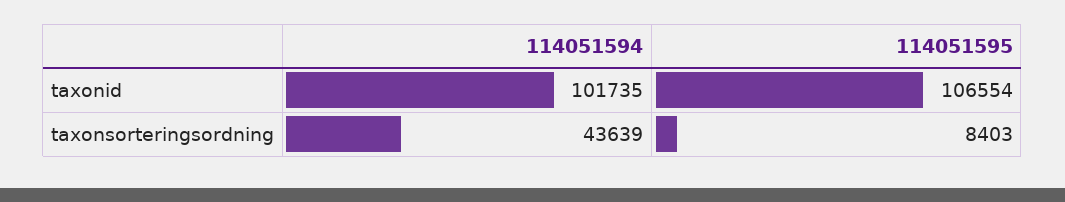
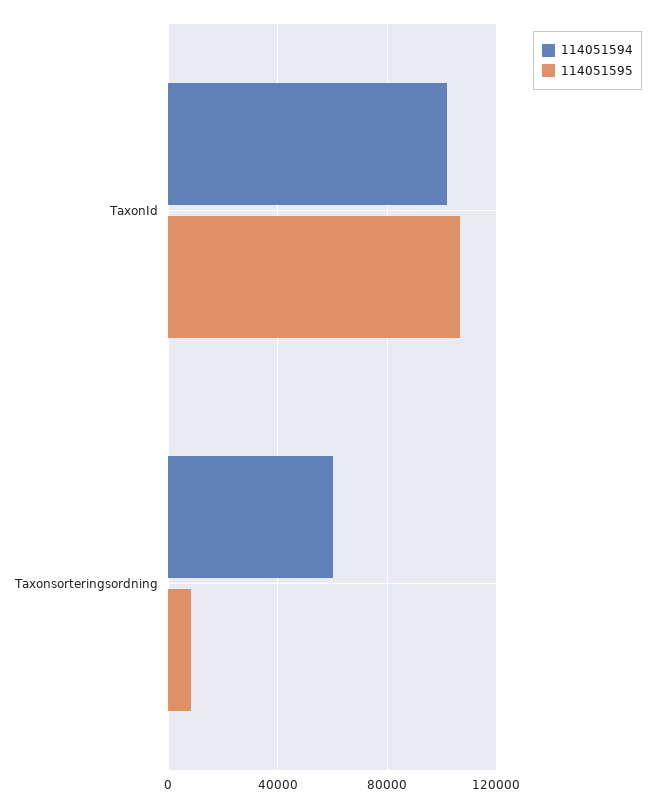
  {
    "114051594": {
      "taxonid": 101735,
-     "taxonsorteringsordning": 43639
+     "taxonsorteringsordning": 60000
    },
    "114051595": {
      "taxonid": 106554,
      "taxonsorteringsordning": 8403
    }
  }

